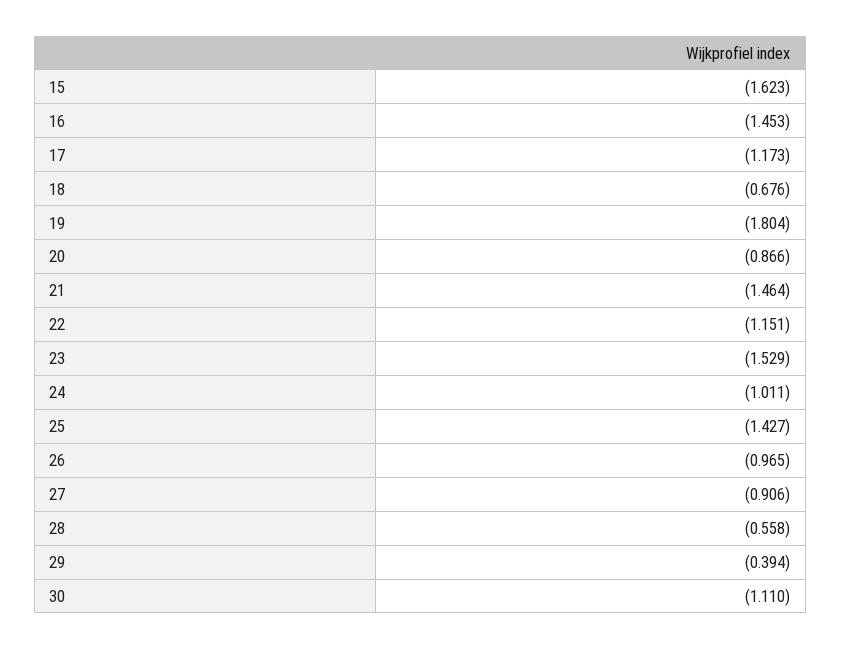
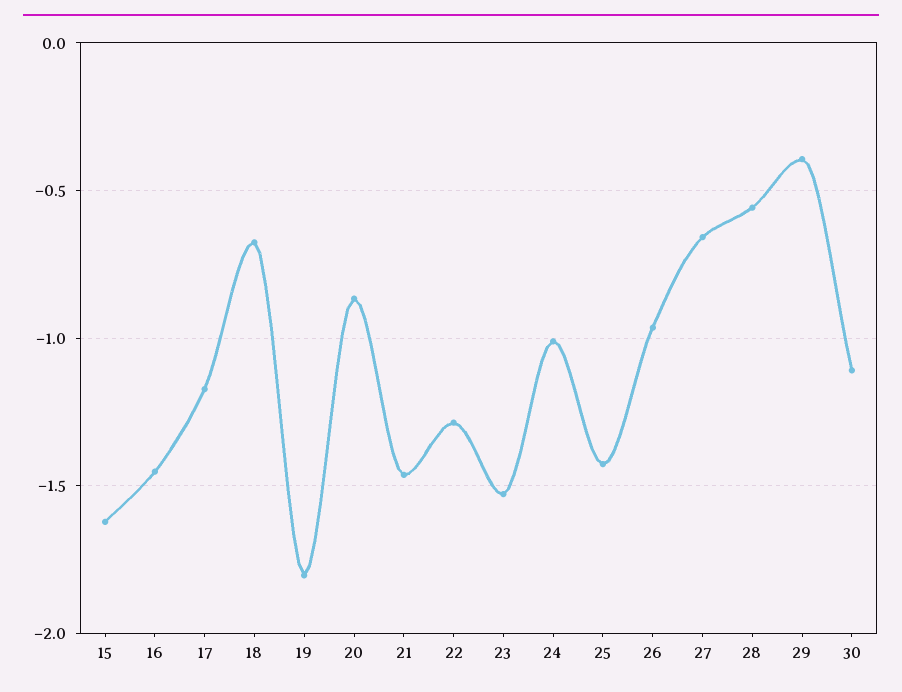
  {
    "15": -1.623,
    "16": -1.453,
    "17": -1.173,
    "18": -0.676,
    "19": -1.804,
    "20": -0.866,
    "21": -1.464,
-   "22": -1.151,
+   "22": -1.3,
    "23": -1.529,
    "24": -1.011,
    "25": -1.427,
    "26": -0.965,
-   "27": -0.906,
+   "27": -0.65,
    "28": -0.558,
    "29": -0.394,
    "30": -1.11
  }

